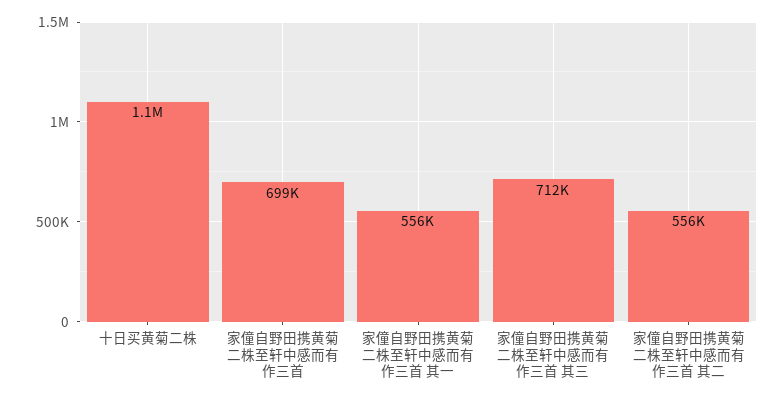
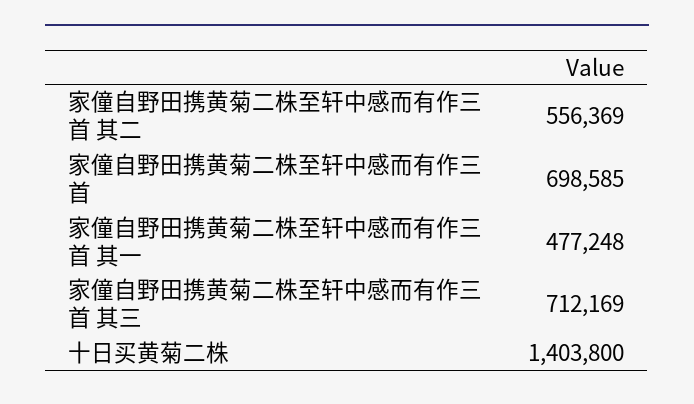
  {
-   "十日买黄菊二株": 1100000,
+   "十日买黄菊二株": 1403800,
    "家僮自野田携黄菊二株至轩中感而有作三首": 698585,
-   "家僮自野田携黄菊二株至轩中感而有作三首 其一": 556000,
+   "家僮自野田携黄菊二株至轩中感而有作三首 其一": 477248,
    "家僮自野田携黄菊二株至轩中感而有作三首 其三": 712169,
    "家僮自野田携黄菊二株至轩中感而有作三首 其二": 556369
  }

